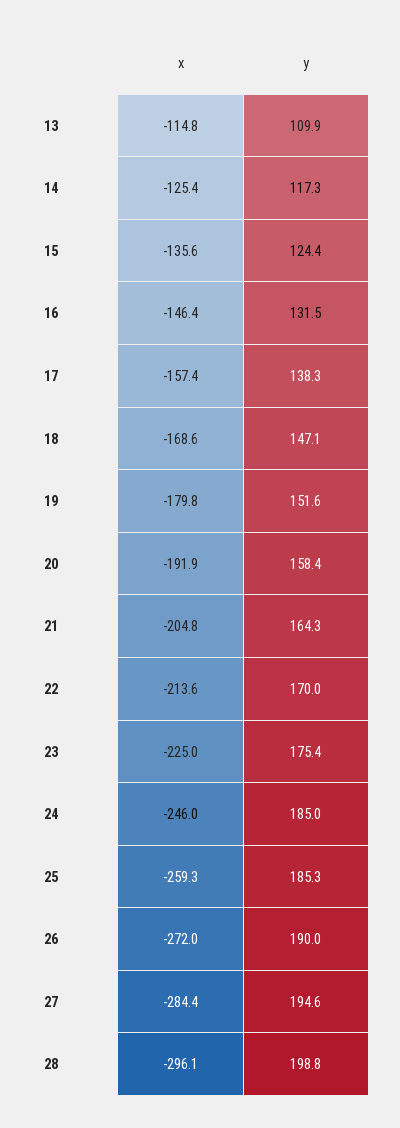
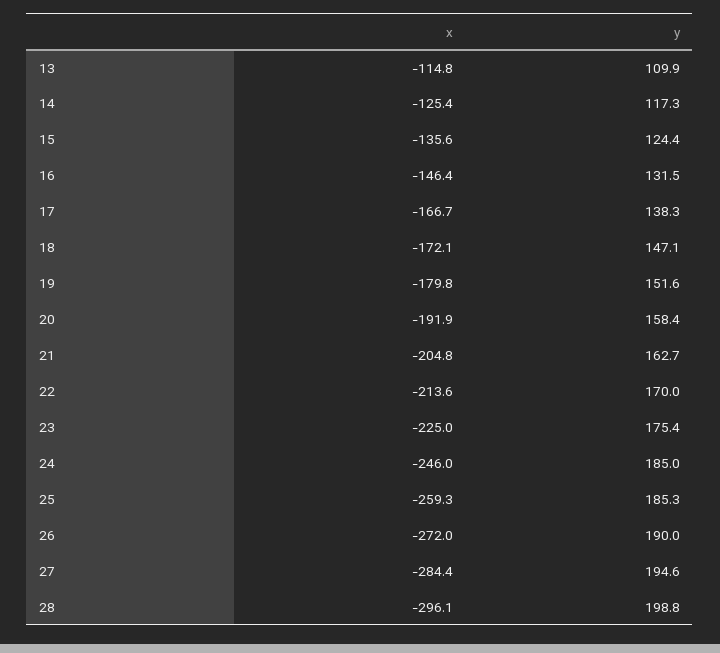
  {
    "x": {
      "13": -114.8,
      "14": -125.4,
      "15": -135.6,
      "16": -146.4,
-     "17": -157.4,
+     "17": -166.7,
-     "18": -168.6,
+     "18": -172.1,
      "19": -179.8,
      "20": -191.9,
      "21": -204.8,
      "22": -213.6,
      "23": -225,
      "24": -246,
      "25": -259.3,
      "26": -272,
      "27": -284.4,
      "28": -296.1
    },
    "y": {
      "13": 109.9,
      "14": 117.3,
      "15": 124.4,
      "16": 131.5,
      "17": 138.3,
      "18": 147.1,
      "19": 151.6,
      "20": 158.4,
-     "21": 164.3,
+     "21": 162.7,
      "22": 170,
      "23": 175.4,
      "24": 185,
      "25": 185.3,
      "26": 190,
      "27": 194.6,
      "28": 198.8
    }
  }

